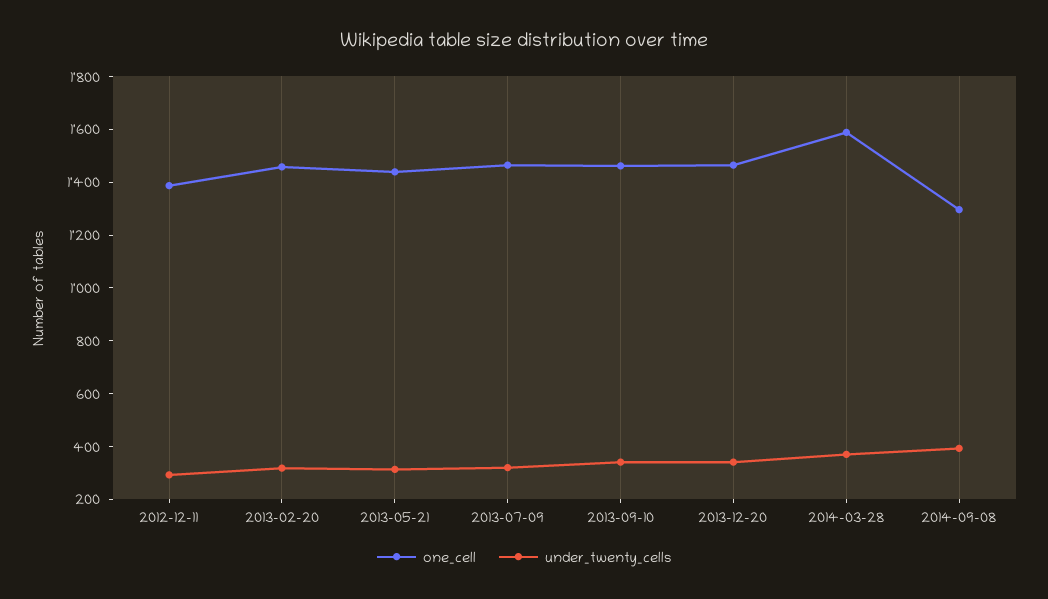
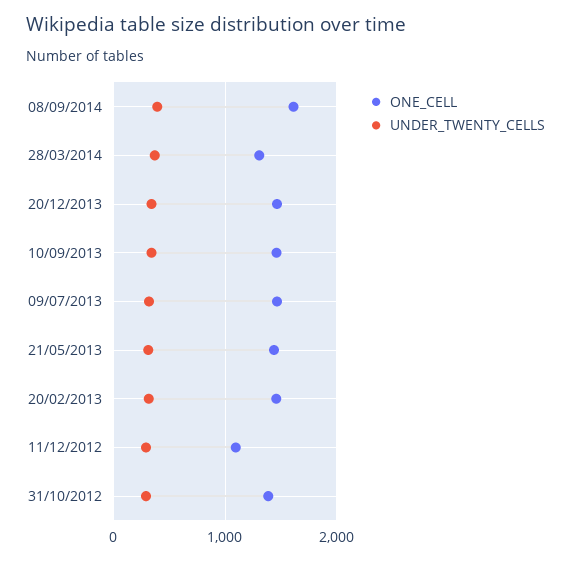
  {
    "one_cell": {
-     "2012-12-11": 1400,
+     "2012-12-11": 1100,
      "2013-02-20": 1450,
      "2013-05-21": 1450,
      "2013-07-09": 1450,
      "2013-09-10": 1450,
      "2013-12-20": 1450,
-     "2014-03-28": 1600,
+     "2014-03-28": 1300,
-     "2014-09-08": 1300
+     "2014-09-08": 1600,
+     "31/10/2012": 1400
    },
    "under_twenty_cells": {
      "2012-12-11": 300,
      "2013-02-20": 300,
      "2013-05-21": 300,
      "2013-07-09": 300,
      "2013-09-10": 350,
      "2013-12-20": 350,
      "2014-03-28": 350,
-     "2014-09-08": 400
+     "2014-09-08": 400,
+     "31/10/2012": 300
    }
  }

